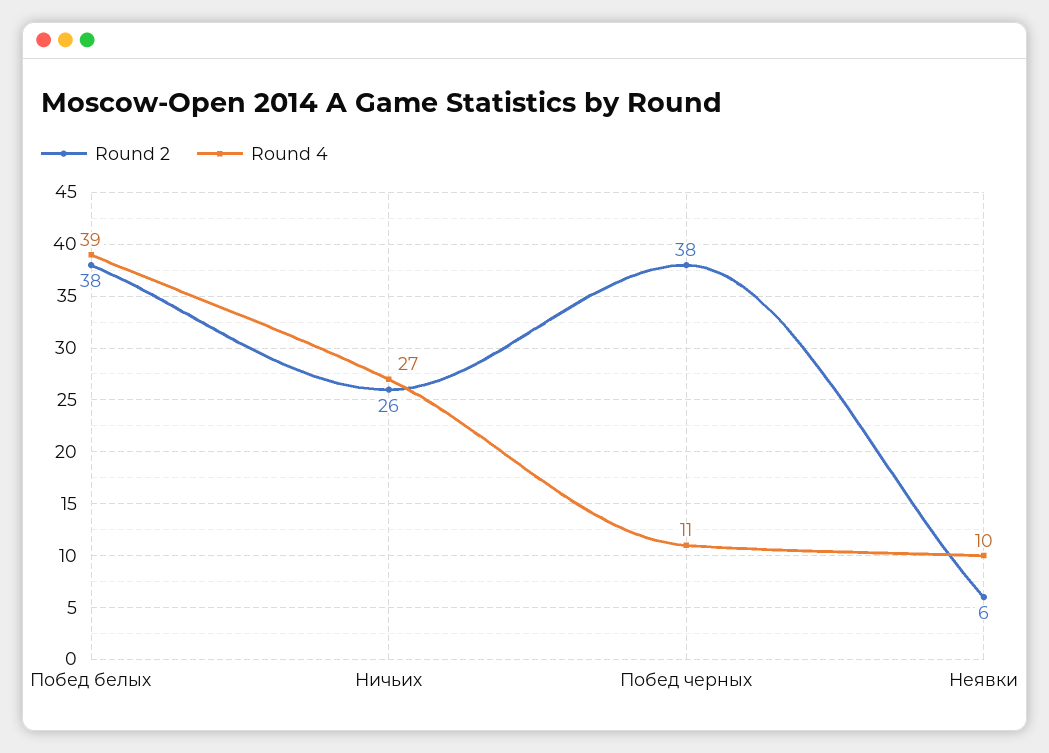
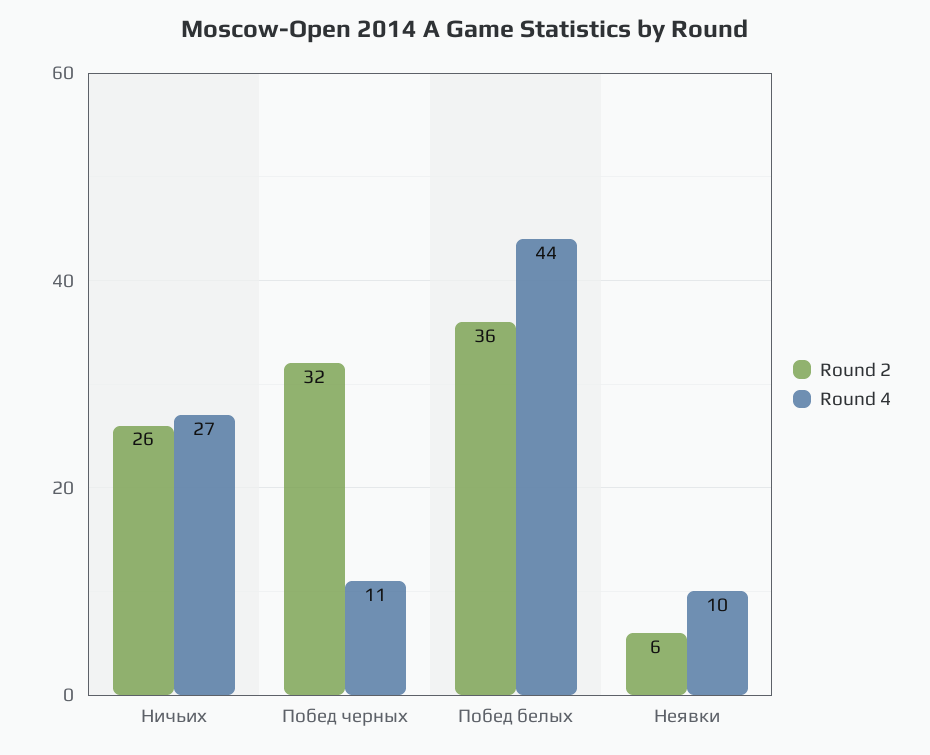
  {
    "Round 2": {
-     "Побед белых": 38,
+     "Побед белых": 36,
      "Ничьих": 26,
-     "Побед черных": 38,
+     "Побед черных": 32,
      "Неявки": 6
    },
    "Round 4": {
-     "Побед белых": 39,
+     "Побед белых": 44,
      "Ничьих": 27,
      "Побед черных": 11,
      "Неявки": 10
    }
  }

